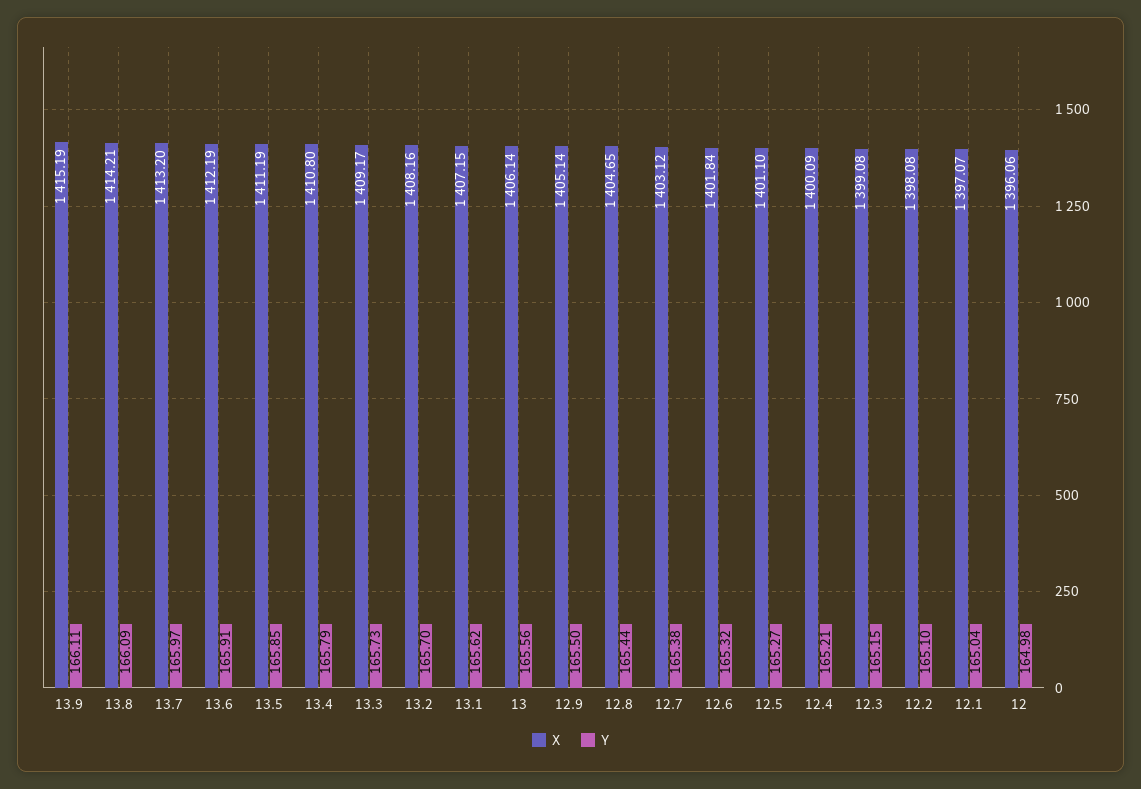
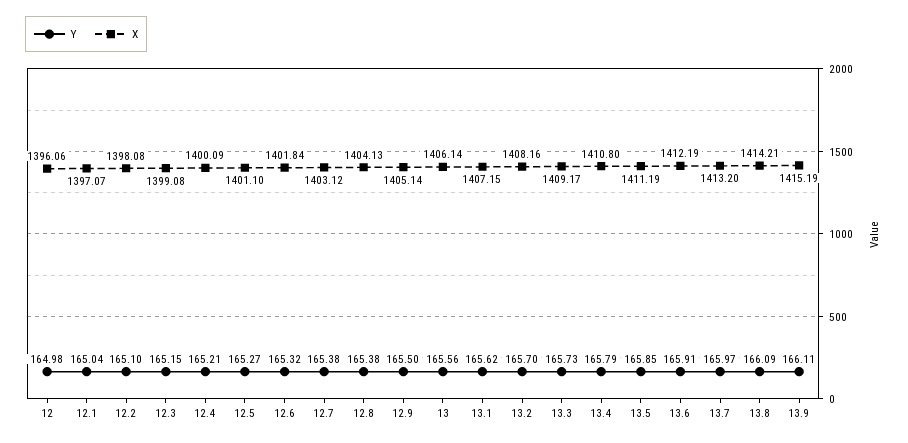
  {
    "X": {
      "13.9": 1415.19,
      "13.8": 1414.21,
      "13.7": 1413.2,
      "13.6": 1412.19,
      "13.5": 1411.19,
      "13.4": 1410.8,
      "13.3": 1409.17,
      "13.2": 1408.16,
      "13.1": 1407.15,
      "13": 1406.14,
      "12.9": 1405.14,
-     "12.8": 1404.65,
+     "12.8": 1404.13,
      "12.7": 1403.12,
      "12.6": 1401.84,
      "12.5": 1401.1,
      "12.4": 1400.09,
      "12.3": 1399.08,
      "12.2": 1398.08,
      "12.1": 1397.07,
      "12": 1396.06
    },
    "Y": {
      "13.9": 166.11,
      "13.8": 166.09,
      "13.7": 165.97,
      "13.6": 165.91,
      "13.5": 165.85,
      "13.4": 165.79,
      "13.3": 165.73,
      "13.2": 165.7,
      "13.1": 165.62,
      "13": 165.56,
      "12.9": 165.5,
-     "12.8": 165.44,
+     "12.8": 165.38,
      "12.7": 165.38,
      "12.6": 165.32,
      "12.5": 165.27,
      "12.4": 165.21,
      "12.3": 165.15,
      "12.2": 165.1,
      "12.1": 165.04,
      "12": 164.98
    }
  }

